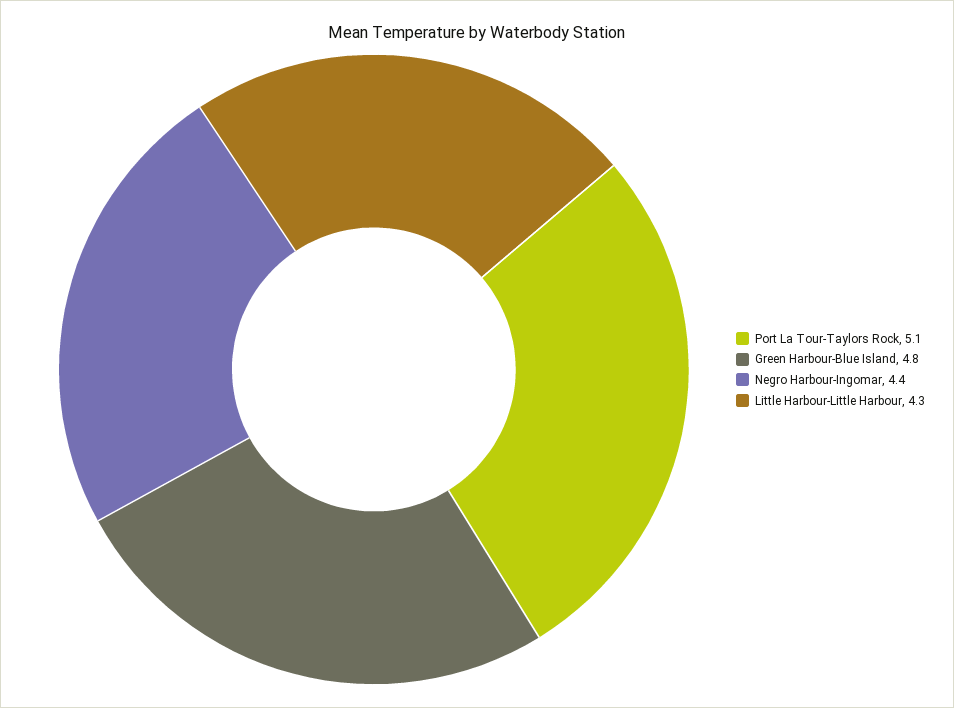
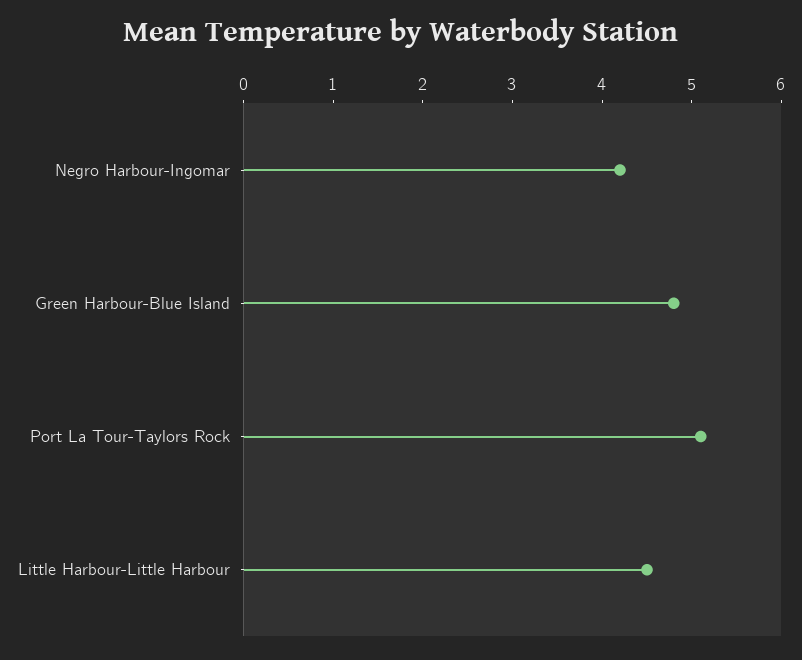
  {
    "Port La Tour-Taylors Rock": 5.1,
    "Green Harbour-Blue Island": 4.8,
-   "Negro Harbour-Ingomar": 4.4,
+   "Negro Harbour-Ingomar": 4.2,
-   "Little Harbour-Little Harbour": 4.3
+   "Little Harbour-Little Harbour": 4.5
  }

